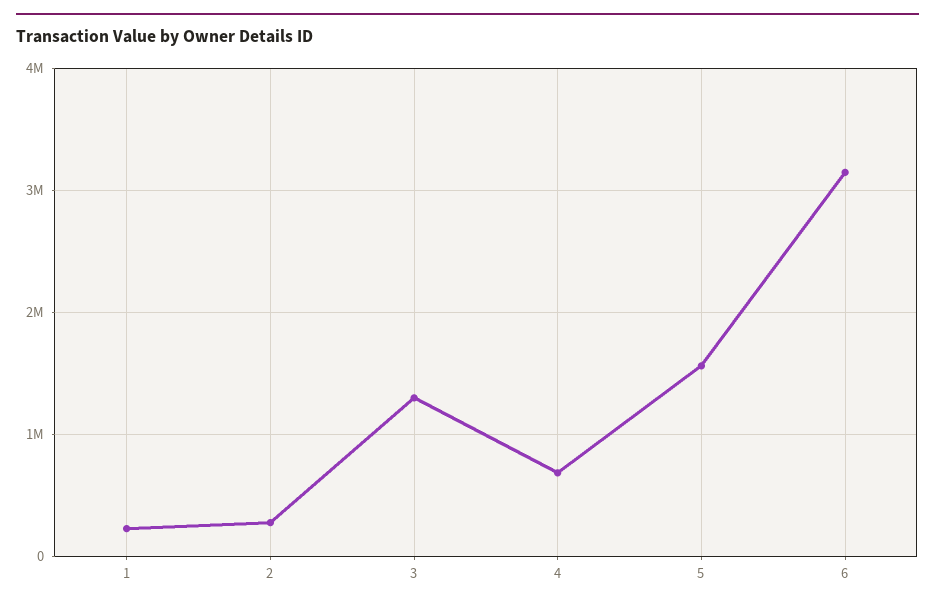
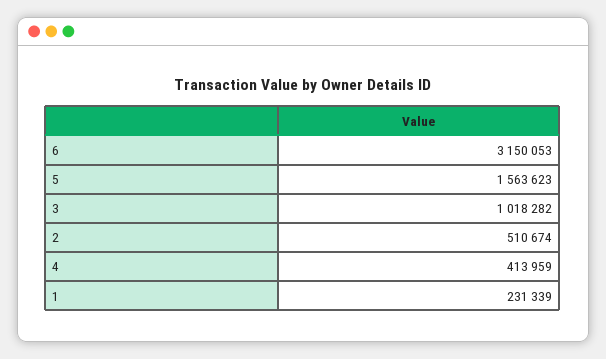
  {
    "1": 231339,
-   "2": 300000,
+   "2": 510674,
-   "3": 1300000,
+   "3": 1018282,
-   "4": 700000,
+   "4": 413959,
    "5": 1563623,
    "6": 3150053
  }

